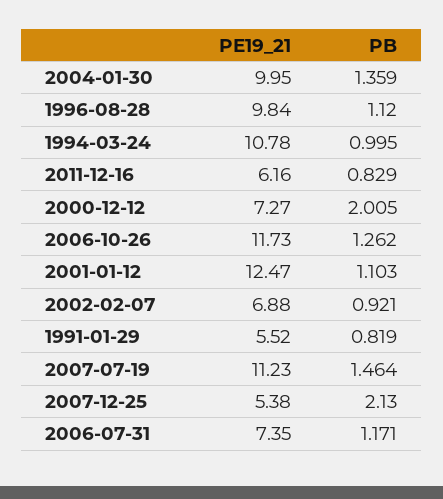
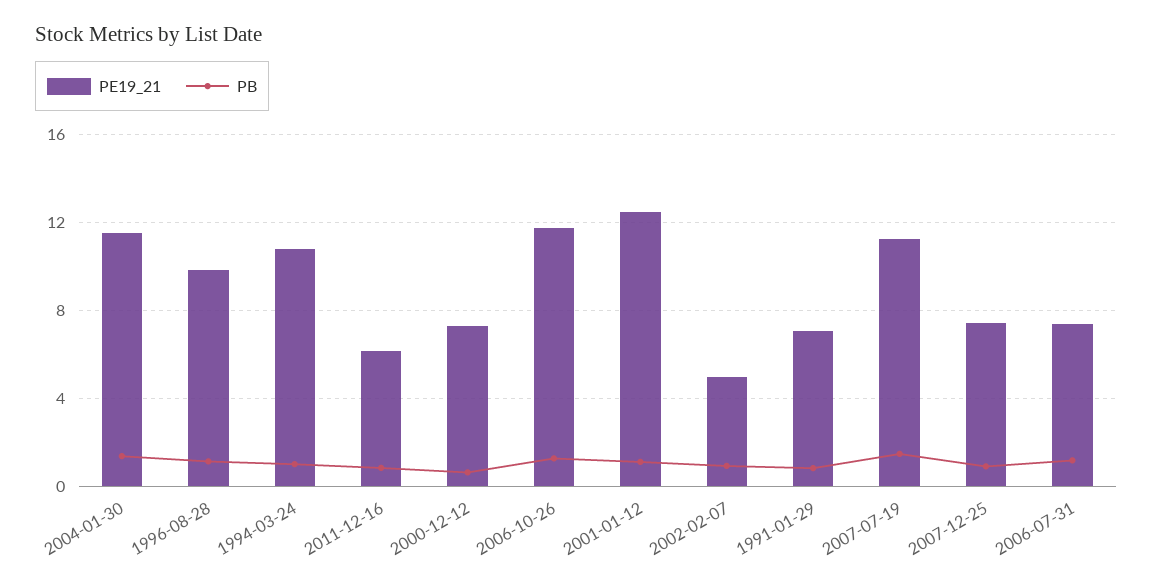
  {
    "PE19_21": {
-     "2004-01-30": 9.95,
+     "2004-01-30": 11.5,
      "1996-08-28": 9.84,
      "1994-03-24": 10.78,
      "2011-12-16": 6.16,
      "2000-12-12": 7.27,
      "2006-10-26": 11.73,
      "2001-01-12": 12.47,
-     "2002-02-07": 6.88,
+     "2002-02-07": 5,
-     "1991-01-29": 5.52,
+     "1991-01-29": 7,
      "2007-07-19": 11.23,
-     "2007-12-25": 5.38,
+     "2007-12-25": 7.5,
      "2006-07-31": 7.35
    },
    "PB": {
      "2004-01-30": 1.359,
      "1996-08-28": 1.12,
      "1994-03-24": 0.995,
      "2011-12-16": 0.829,
-     "2000-12-12": 2.005,
+     "2000-12-12": 0.5,
      "2006-10-26": 1.262,
      "2001-01-12": 1.103,
      "2002-02-07": 0.921,
      "1991-01-29": 0.819,
      "2007-07-19": 1.464,
-     "2007-12-25": 2.13,
+     "2007-12-25": 1,
      "2006-07-31": 1.171
    }
  }

